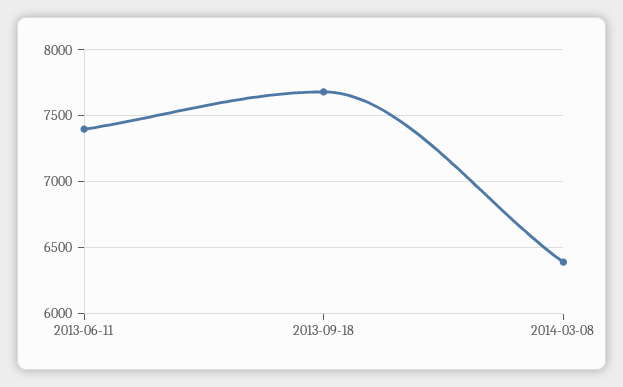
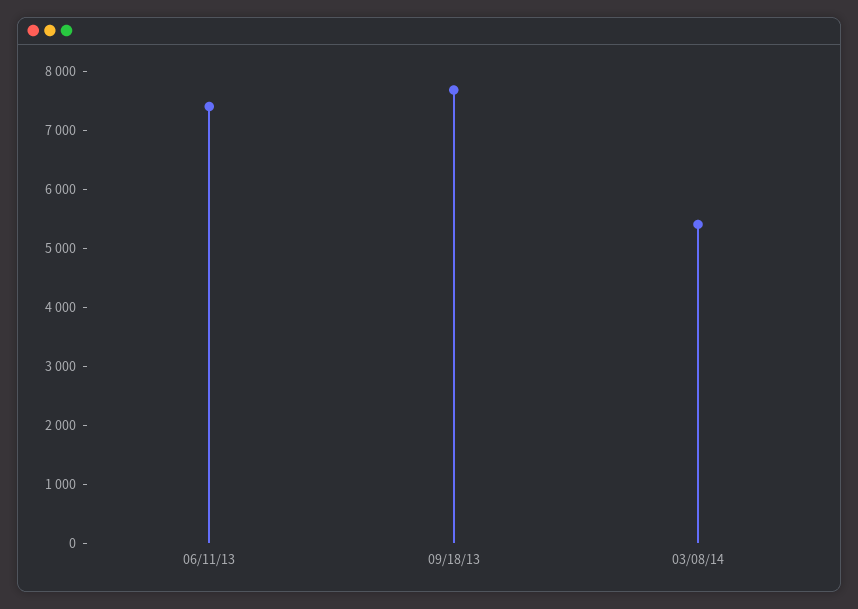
  {
    "2013-06-11": 7400,
    "2013-09-18": 7700,
-   "2014-03-08": 6400
+   "2014-03-08": 5400
  }

